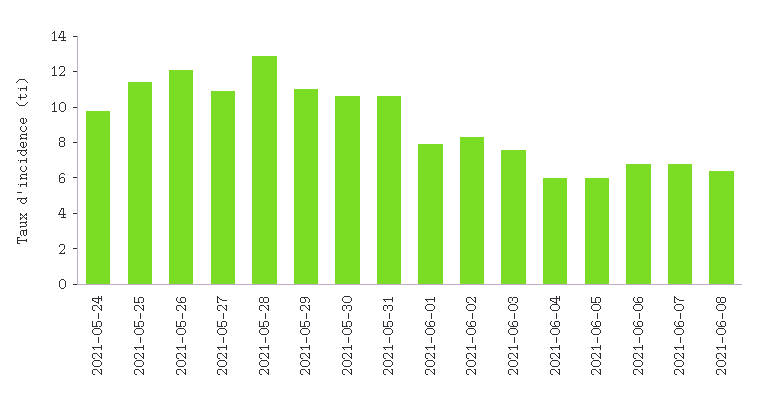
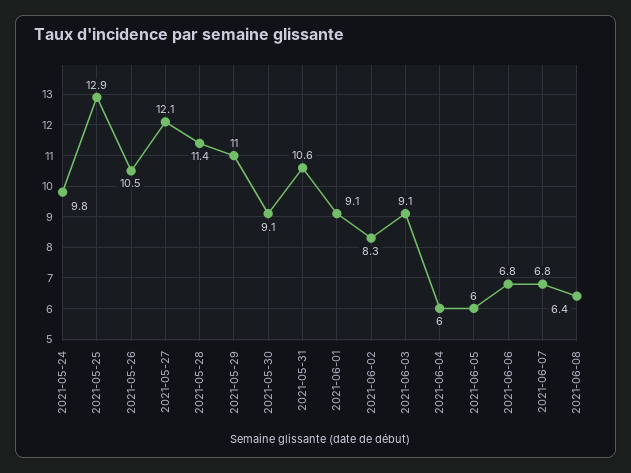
  {
    "2021-05-24": 9.8,
-   "2021-05-25": 11.5,
+   "2021-05-25": 12.9,
-   "2021-05-26": 12,
+   "2021-05-26": 10.5,
-   "2021-05-27": 11,
+   "2021-05-27": 12.1,
-   "2021-05-28": 13,
+   "2021-05-28": 11.4,
    "2021-05-29": 11,
-   "2021-05-30": 10.5,
+   "2021-05-30": 9.1,
    "2021-05-31": 10.6,
-   "2021-06-01": 8,
+   "2021-06-01": 9.1,
    "2021-06-02": 8.3,
-   "2021-06-03": 7.5,
+   "2021-06-03": 9.1,
    "2021-06-04": 6,
    "2021-06-05": 6,
    "2021-06-06": 6.8,
    "2021-06-07": 6.8,
    "2021-06-08": 6.4
  }

